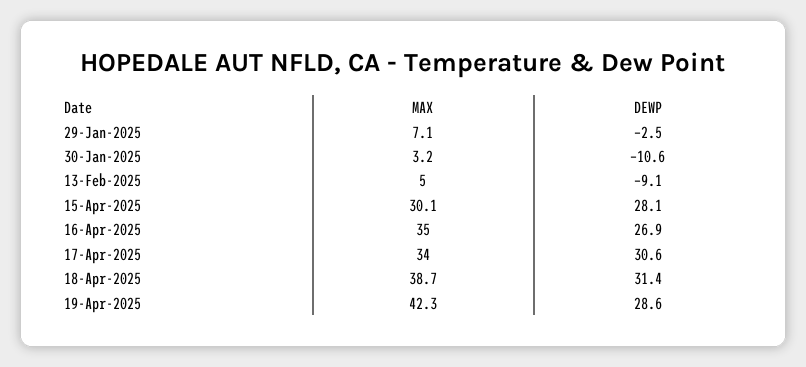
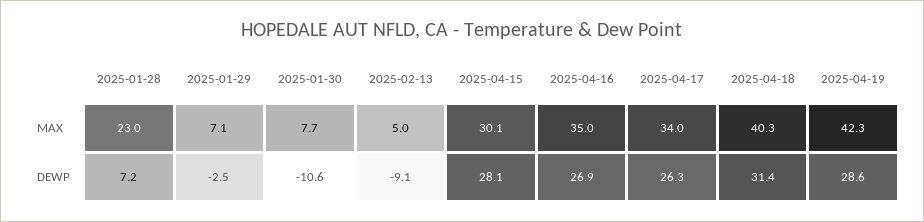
  {
    "MAX": {
      "29-Jan-2025": 7.1,
-     "30-Jan-2025": 3.2,
+     "30-Jan-2025": 7.7,
      "13-Feb-2025": 5,
      "15-Apr-2025": 30.1,
      "16-Apr-2025": 35,
      "17-Apr-2025": 34,
-     "18-Apr-2025": 38.7,
+     "18-Apr-2025": 40.3,
-     "19-Apr-2025": 42.3
+     "19-Apr-2025": 42.3,
+     "2025-01-28": 23
    },
    "DEWP": {
      "29-Jan-2025": -2.5,
      "30-Jan-2025": -10.6,
      "13-Feb-2025": -9.1,
      "15-Apr-2025": 28.1,
      "16-Apr-2025": 26.9,
-     "17-Apr-2025": 30.6,
+     "17-Apr-2025": 26.3,
      "18-Apr-2025": 31.4,
-     "19-Apr-2025": 28.6
+     "19-Apr-2025": 28.6,
+     "2025-01-28": 7.2
    }
  }

